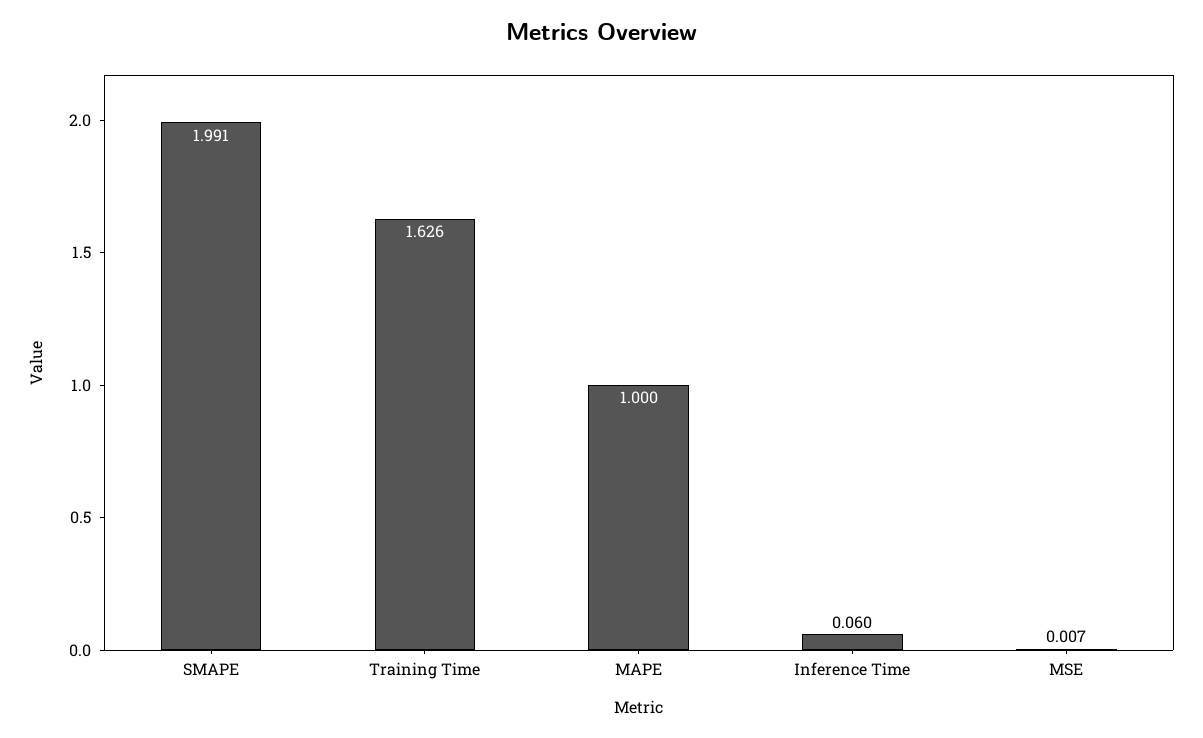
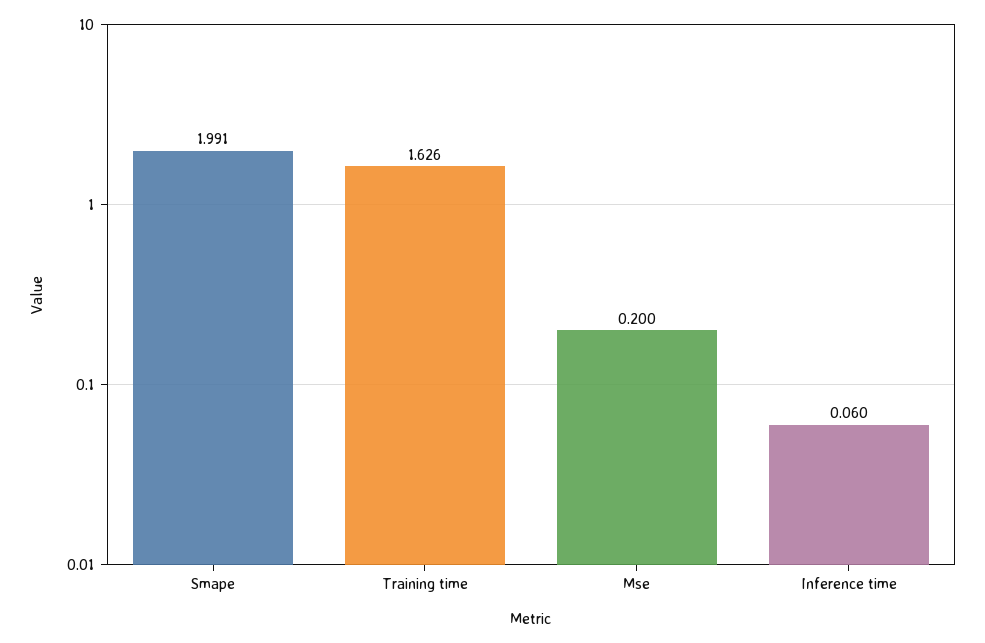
  {
    "SMAPE": 1.991,
    "Training Time": 1.626,
-   "MAPE": 1,
    "Inference Time": 0.06,
-   "MSE": 0.007
+   "MSE": 0.2
  }

